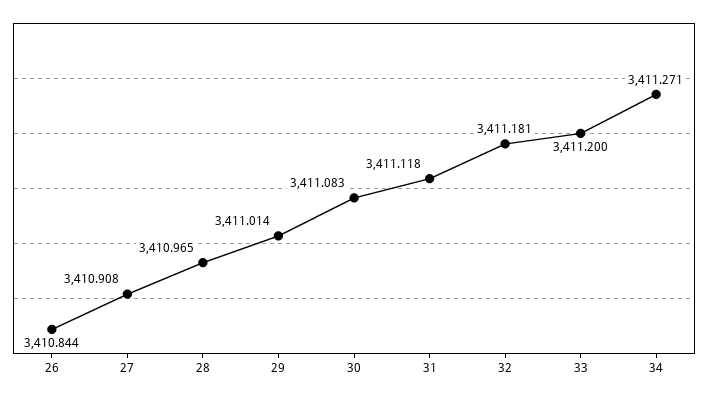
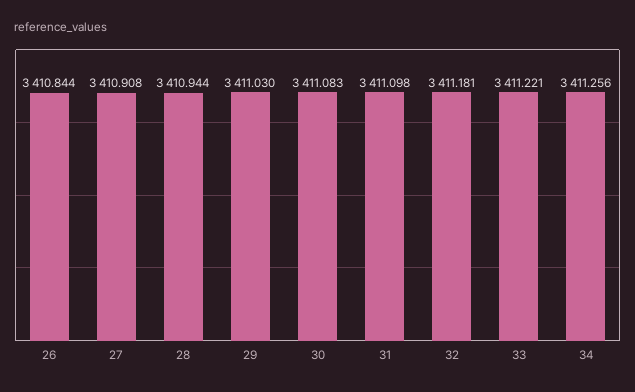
  {
    "26": 3410.844,
    "27": 3410.908,
-   "28": 3410.965,
+   "28": 3410.944,
-   "29": 3411.014,
+   "29": 3411.03,
    "30": 3411.083,
-   "31": 3411.118,
+   "31": 3411.098,
    "32": 3411.181,
-   "33": 3411.2,
+   "33": 3411.221,
-   "34": 3411.271
+   "34": 3411.256
  }

